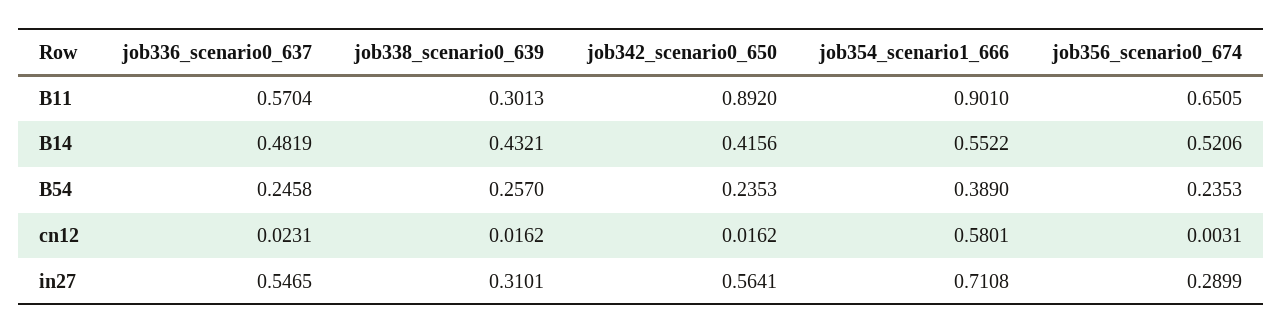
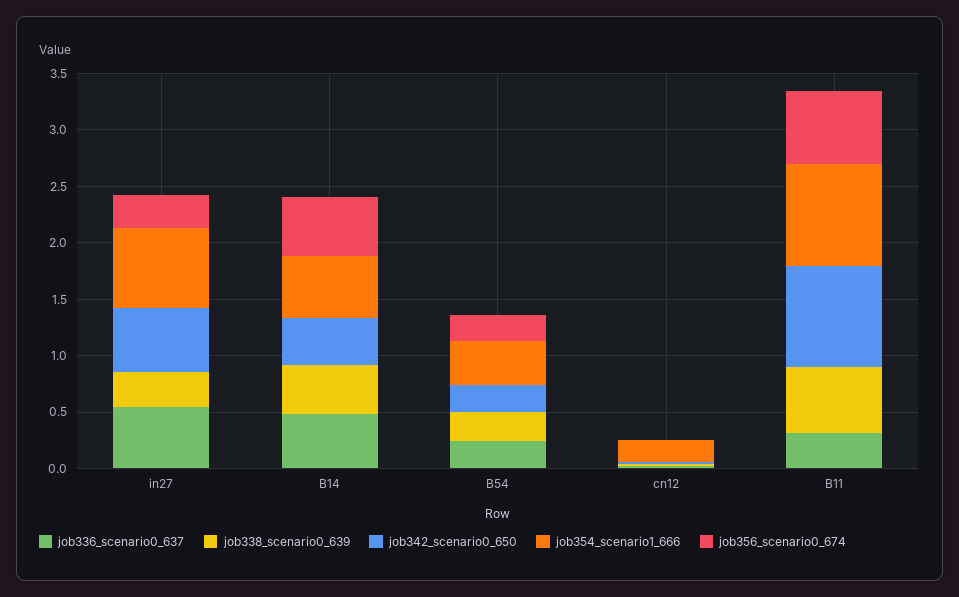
  {
    "job336_scenario0_637": {
-     "B11": 0.5704,
+     "B11": 0.3,
      "B14": 0.4819,
      "B54": 0.2458,
      "cn12": 0.0231,
      "in27": 0.5465
    },
    "job338_scenario0_639": {
-     "B11": 0.3013,
+     "B11": 0.6,
      "B14": 0.4321,
      "B54": 0.257,
      "cn12": 0.0162,
      "in27": 0.3101
    },
    "job342_scenario0_650": {
      "B11": 0.892,
      "B14": 0.4156,
      "B54": 0.2353,
      "cn12": 0.0162,
      "in27": 0.5641
    },
    "job354_scenario1_666": {
      "B11": 0.901,
      "B14": 0.5522,
      "B54": 0.389,
-     "cn12": 0.5801,
+     "cn12": 0.2,
      "in27": 0.7108
    },
    "job356_scenario0_674": {
      "B11": 0.6505,
      "B14": 0.5206,
      "B54": 0.2353,
      "cn12": 0.0031,
      "in27": 0.2899
    }
  }

